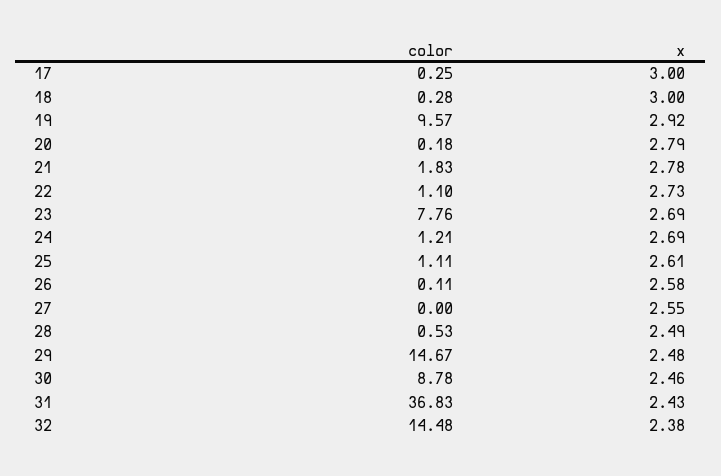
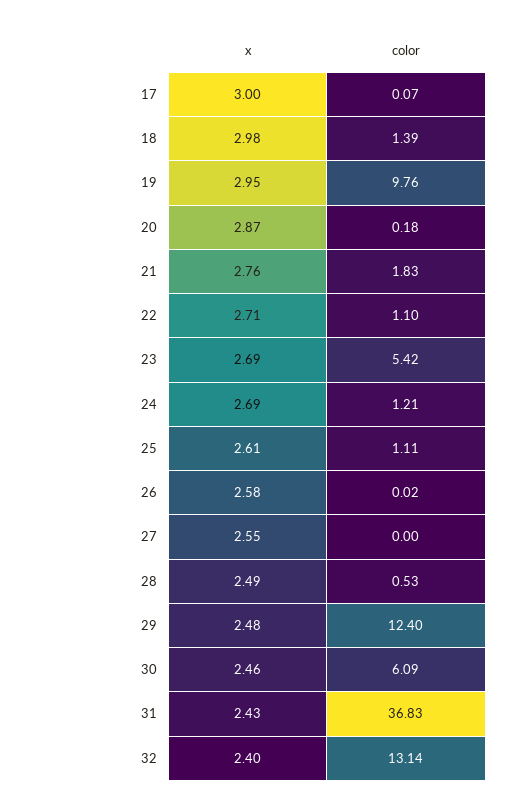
  {
    "color": {
-     "17": 0.25,
+     "17": 0.07,
-     "18": 0.28,
+     "18": 1.39,
-     "19": 9.57,
+     "19": 9.76,
      "20": 0.18,
      "21": 1.83,
      "22": 1.1,
-     "23": 7.76,
+     "23": 5.42,
      "24": 1.21,
      "25": 1.11,
-     "26": 0.11,
+     "26": 0.02,
      "27": 0,
      "28": 0.53,
-     "29": 14.67,
+     "29": 12.4,
-     "30": 8.78,
+     "30": 6.09,
      "31": 36.83,
-     "32": 14.48
+     "32": 13.14
    },
    "x": {
      "17": 3,
-     "18": 3,
+     "18": 2.98,
-     "19": 2.92,
+     "19": 2.95,
-     "20": 2.79,
+     "20": 2.87,
-     "21": 2.78,
+     "21": 2.76,
-     "22": 2.73,
+     "22": 2.71,
      "23": 2.69,
      "24": 2.69,
      "25": 2.61,
      "26": 2.58,
      "27": 2.55,
      "28": 2.49,
      "29": 2.48,
      "30": 2.46,
      "31": 2.43,
-     "32": 2.38
+     "32": 2.4
    }
  }

